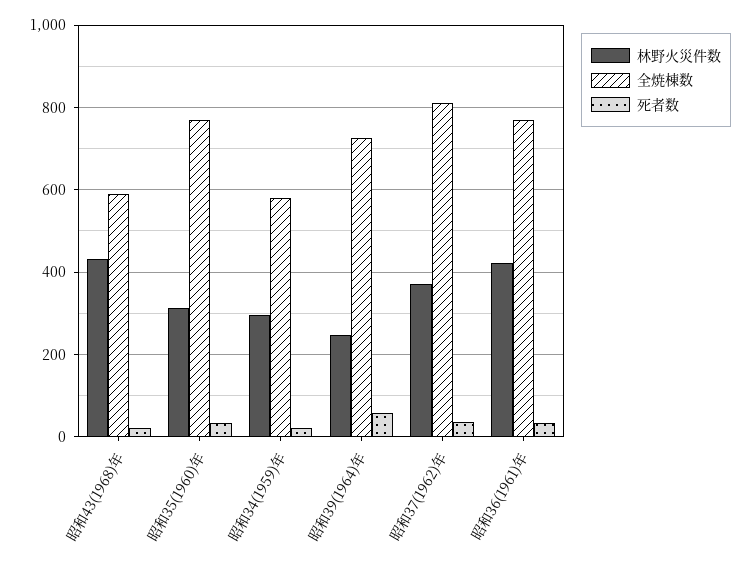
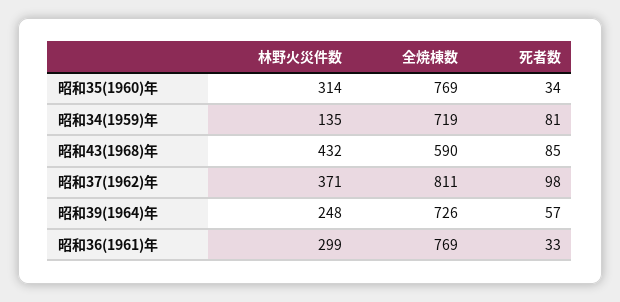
  {
    "林野火災件数": {
      "昭和43(1968)年": 432,
      "昭和35(1960)年": 314,
-     "昭和34(1959)年": 300,
+     "昭和34(1959)年": 135,
      "昭和39(1964)年": 248,
      "昭和37(1962)年": 371,
-     "昭和36(1961)年": 420
+     "昭和36(1961)年": 299
    },
    "全焼棟数": {
      "昭和43(1968)年": 590,
      "昭和35(1960)年": 769,
-     "昭和34(1959)年": 580,
+     "昭和34(1959)年": 719,
      "昭和39(1964)年": 726,
      "昭和37(1962)年": 811,
      "昭和36(1961)年": 769
    },
    "死者数": {
-     "昭和43(1968)年": 20,
+     "昭和43(1968)年": 85,
      "昭和35(1960)年": 34,
-     "昭和34(1959)年": 20,
+     "昭和34(1959)年": 81,
      "昭和39(1964)年": 57,
-     "昭和37(1962)年": 40,
+     "昭和37(1962)年": 98,
      "昭和36(1961)年": 33
    }
  }

